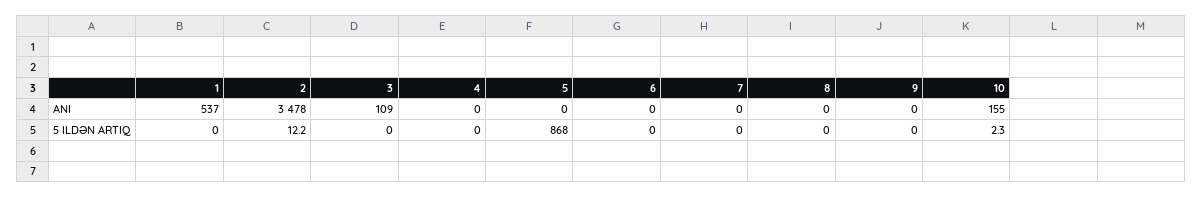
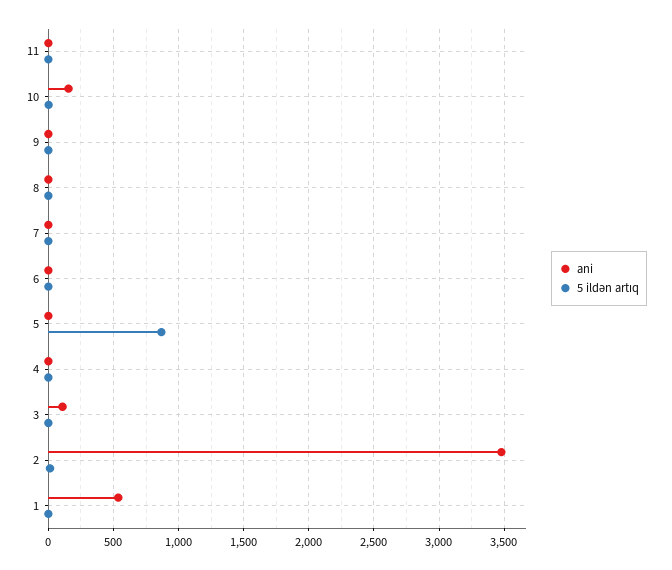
  {
    "ANI": {
      "1": 537,
      "2": 3478,
      "3": 109,
      "4": 0,
      "5": 0,
      "6": 0,
      "7": 0,
      "8": 0,
      "9": 0,
-     "10": 155
+     "10": 155,
+     "11": 0
    },
    "5 ILDƏN ARTIQ": {
      "1": 0,
      "2": 12.2,
      "3": 0,
      "4": 0,
      "5": 868,
      "6": 0,
      "7": 0,
      "8": 0,
      "9": 0,
-     "10": 2.3
+     "10": 2.3,
+     "11": 0
    }
  }

